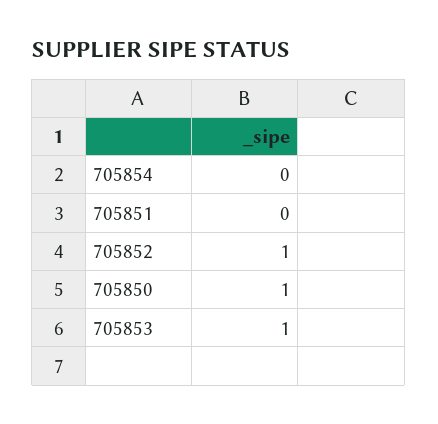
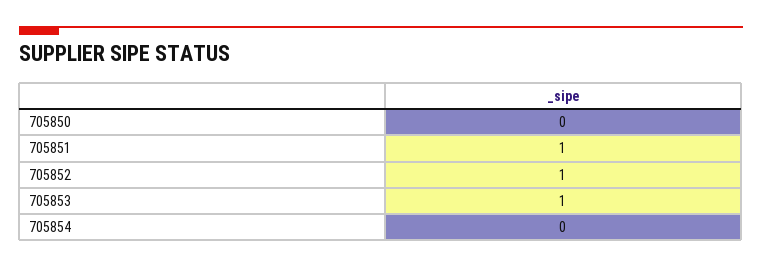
  {
    "705854": 0,
-   "705851": 0,
+   "705851": 1,
    "705852": 1,
-   "705850": 1,
+   "705850": 0,
    "705853": 1
  }

